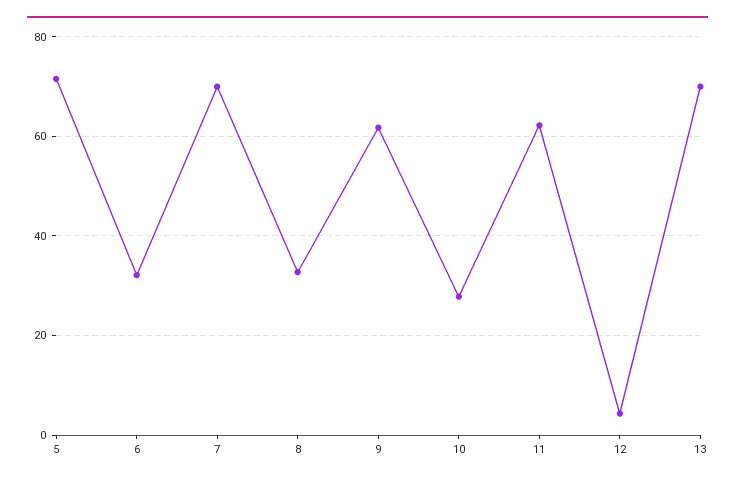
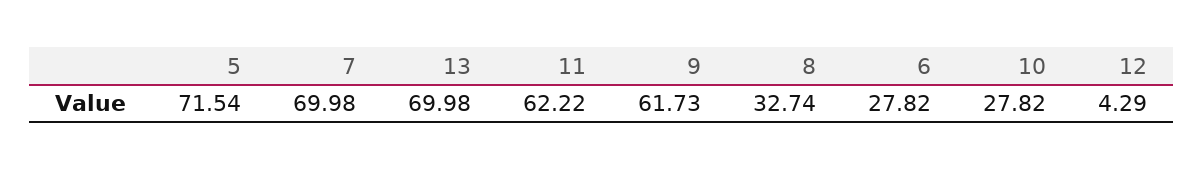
  {
    "5": 71.54,
-   "6": 32,
+   "6": 27.82,
    "7": 69.98,
    "8": 32.74,
    "9": 61.73,
    "10": 27.82,
    "11": 62.22,
    "12": 4.29,
    "13": 69.98
  }

